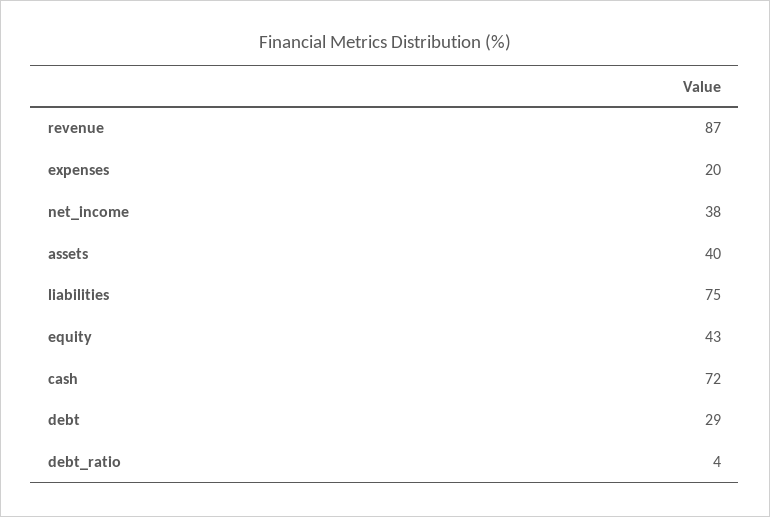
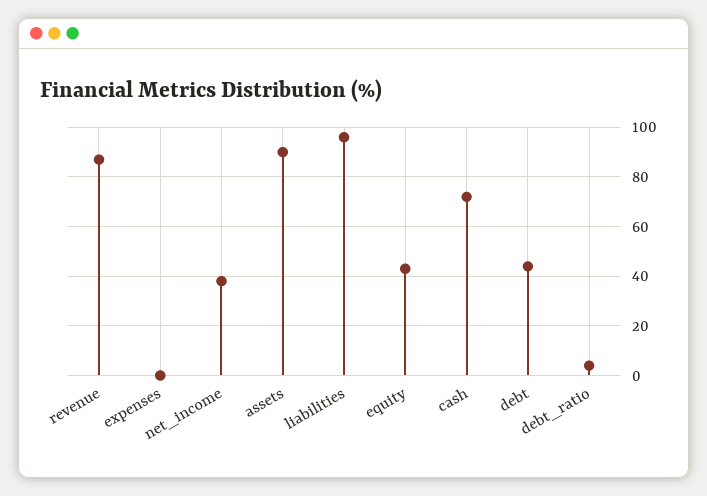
  {
    "revenue": 87,
-   "expenses": 20,
+   "expenses": 0,
    "net_income": 38,
-   "assets": 40,
+   "assets": 90,
-   "liabilities": 75,
+   "liabilities": 95,
    "equity": 43,
    "cash": 72,
-   "debt": 29,
+   "debt": 45,
    "debt_ratio": 4
  }

